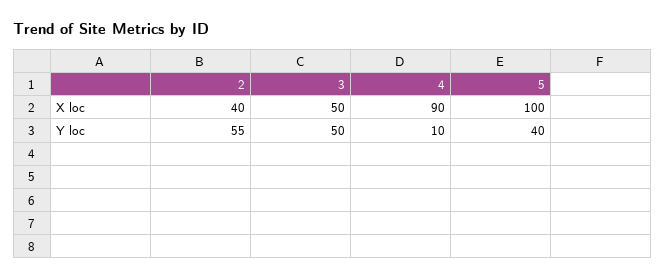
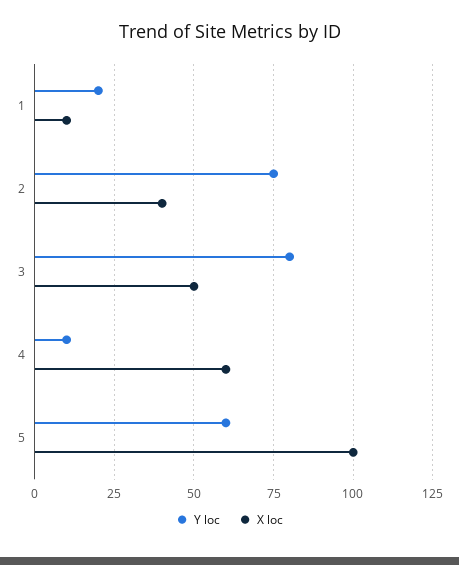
  {
    "X loc": {
      "2": 40,
      "3": 50,
-     "4": 90,
+     "4": 60,
-     "5": 100
+     "5": 100,
+     "1": 10
    },
    "Y loc": {
-     "2": 55,
+     "2": 75,
-     "3": 50,
+     "3": 80,
      "4": 10,
-     "5": 40
+     "5": 60,
+     "1": 20
    }
  }

